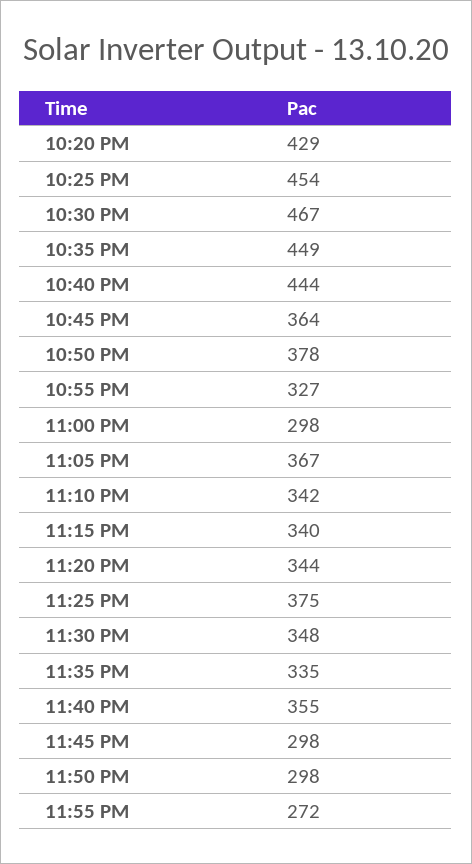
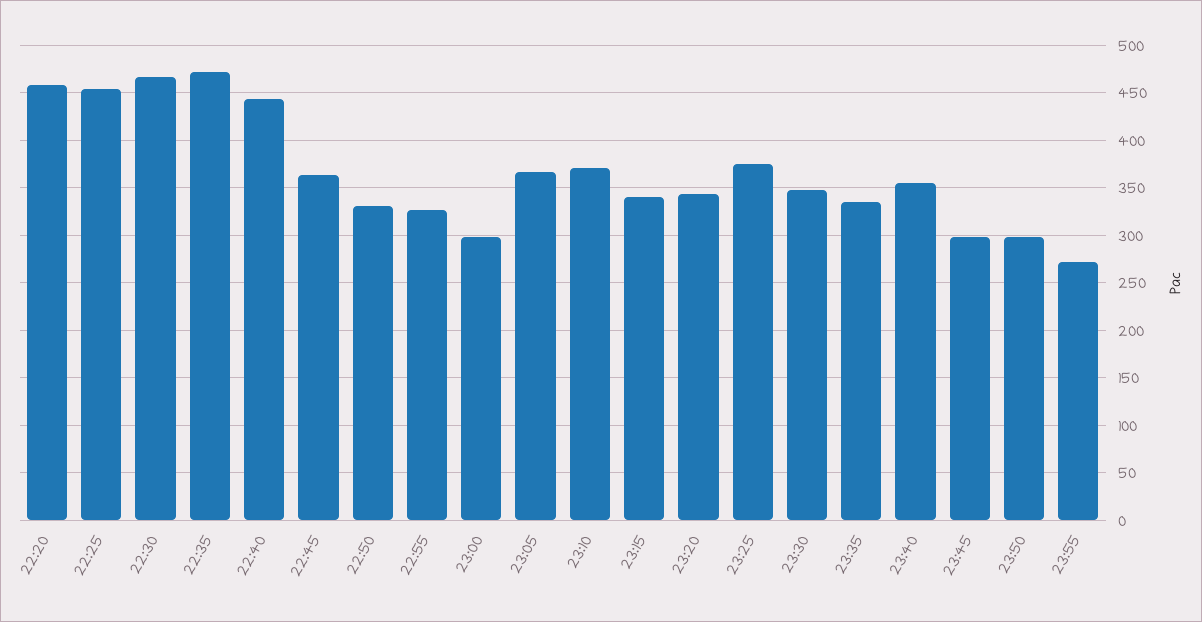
  {
-   "10:20 PM": 429,
+   "10:20 PM": 460,
    "10:25 PM": 454,
    "10:30 PM": 467,
-   "10:35 PM": 449,
+   "10:35 PM": 470,
    "10:40 PM": 444,
    "10:45 PM": 364,
-   "10:50 PM": 378,
+   "10:50 PM": 330,
    "10:55 PM": 327,
    "11:00 PM": 298,
    "11:05 PM": 367,
-   "11:10 PM": 342,
+   "11:10 PM": 370,
    "11:15 PM": 340,
    "11:20 PM": 344,
    "11:25 PM": 375,
    "11:30 PM": 348,
    "11:35 PM": 335,
    "11:40 PM": 355,
    "11:45 PM": 298,
    "11:50 PM": 298,
    "11:55 PM": 272
  }

